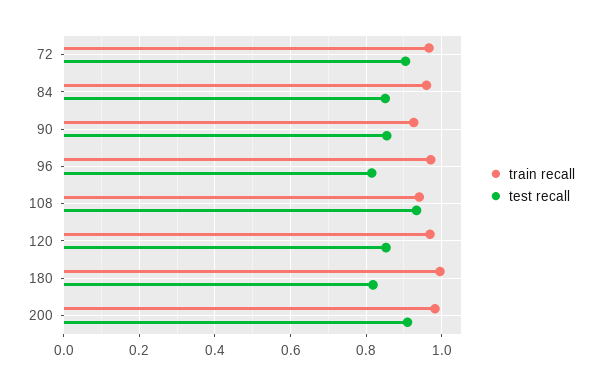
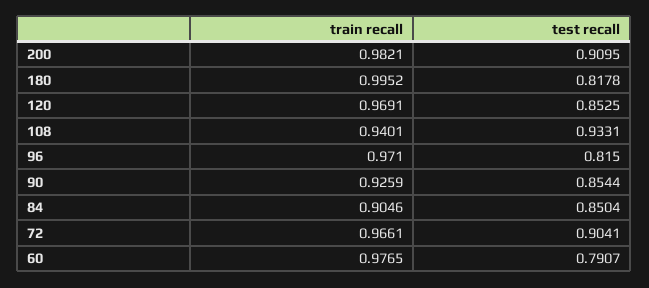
  {
    "train recall": {
      "72": 0.9661,
-     "84": 0.96,
+     "84": 0.9046,
      "90": 0.9259,
      "96": 0.971,
      "108": 0.9401,
      "120": 0.9691,
      "180": 0.9952,
-     "200": 0.9821
+     "200": 0.9821,
+     "60": 0.9765
    },
    "test recall": {
      "72": 0.9041,
      "84": 0.8504,
      "90": 0.8544,
      "96": 0.815,
      "108": 0.9331,
      "120": 0.8525,
      "180": 0.8178,
-     "200": 0.9095
+     "200": 0.9095,
+     "60": 0.7907
    }
  }

